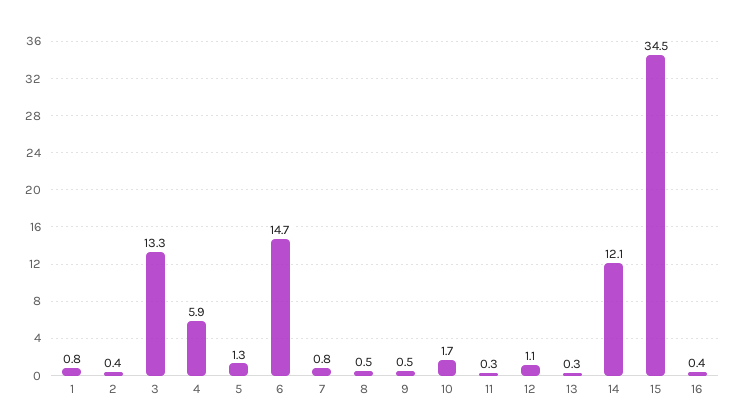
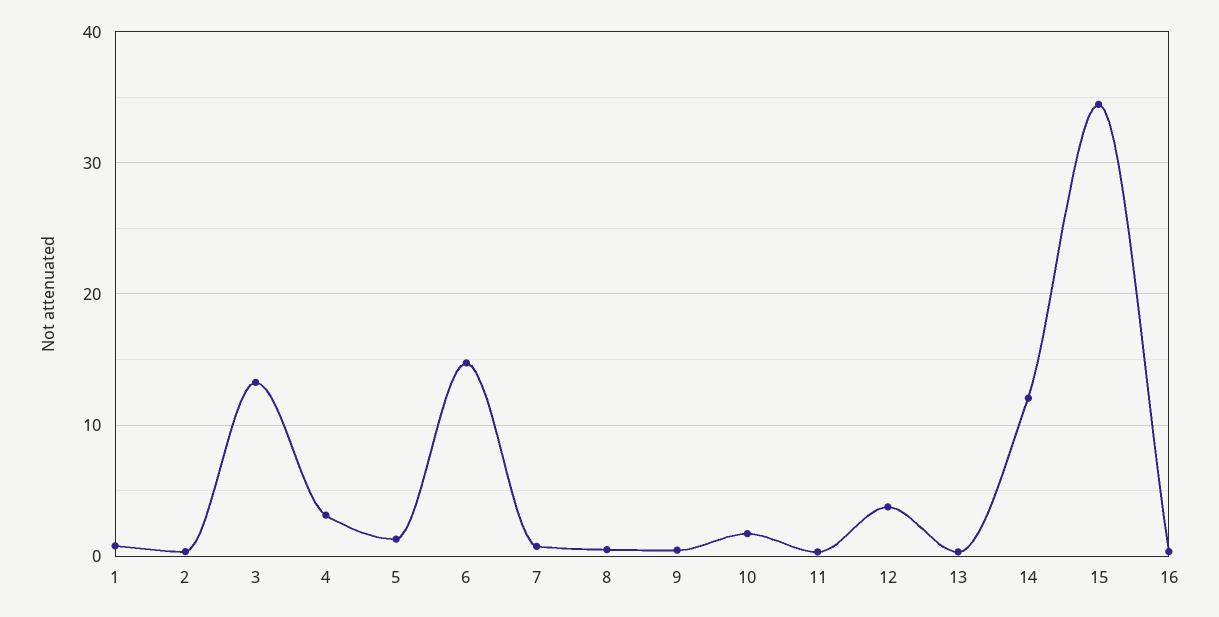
  {
    "1": 0.8,
    "2": 0.4,
    "3": 13.3,
-   "4": 5.9,
+   "4": 3,
    "5": 1.3,
    "6": 14.7,
    "7": 0.8,
    "8": 0.5,
    "9": 0.5,
    "10": 1.7,
    "11": 0.3,
-   "12": 1.1,
+   "12": 4,
    "13": 0.3,
    "14": 12.1,
    "15": 34.5,
    "16": 0.4
  }

